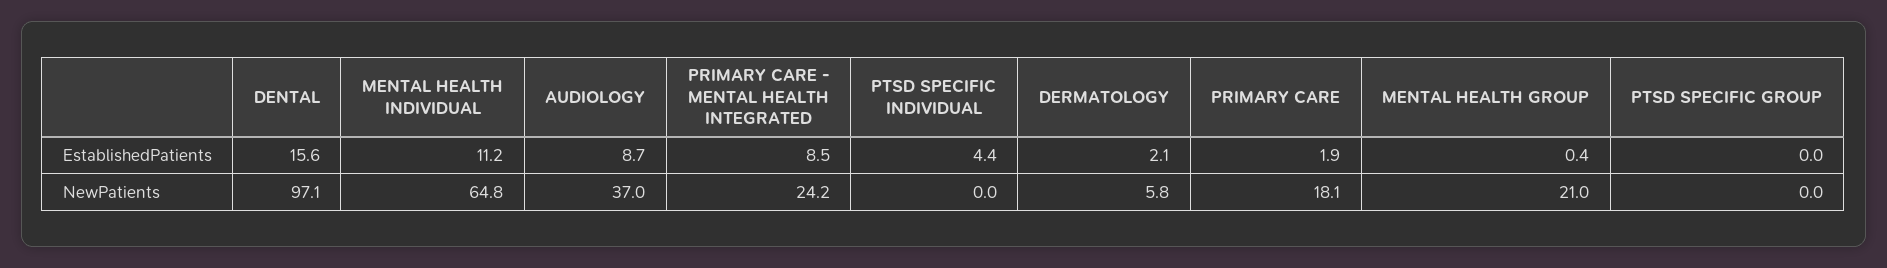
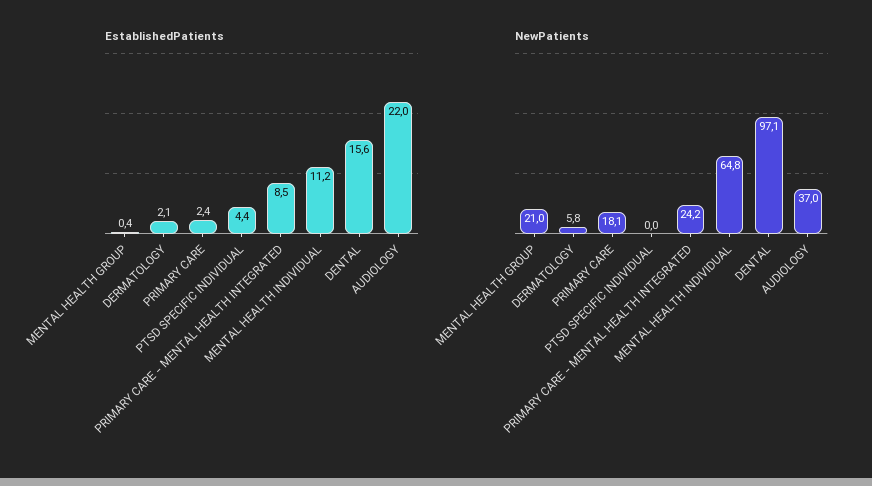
  {
    "EstablishedPatients": {
      "DENTAL": 15.6,
      "MENTAL HEALTH INDIVIDUAL": 11.2,
-     "AUDIOLOGY": 8.7,
+     "AUDIOLOGY": 22,
      "PRIMARY CARE - MENTAL HEALTH INTEGRATED": 8.5,
      "PTSD SPECIFIC INDIVIDUAL": 4.4,
      "DERMATOLOGY": 2.1,
-     "PRIMARY CARE": 1.9,
+     "PRIMARY CARE": 2.4,
-     "MENTAL HEALTH GROUP": 0.4,
+     "MENTAL HEALTH GROUP": 0.4
-     "PTSD SPECIFIC GROUP": 0
    },
    "NewPatients": {
      "DENTAL": 97.1,
      "MENTAL HEALTH INDIVIDUAL": 64.8,
      "AUDIOLOGY": 37,
      "PRIMARY CARE - MENTAL HEALTH INTEGRATED": 24.2,
      "PTSD SPECIFIC INDIVIDUAL": 0,
      "DERMATOLOGY": 5.8,
      "PRIMARY CARE": 18.1,
-     "MENTAL HEALTH GROUP": 21,
+     "MENTAL HEALTH GROUP": 21
-     "PTSD SPECIFIC GROUP": 0
    }
  }

